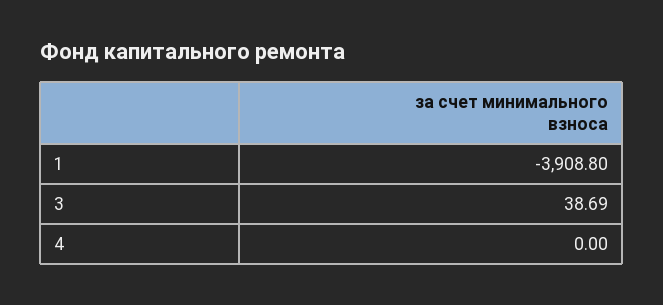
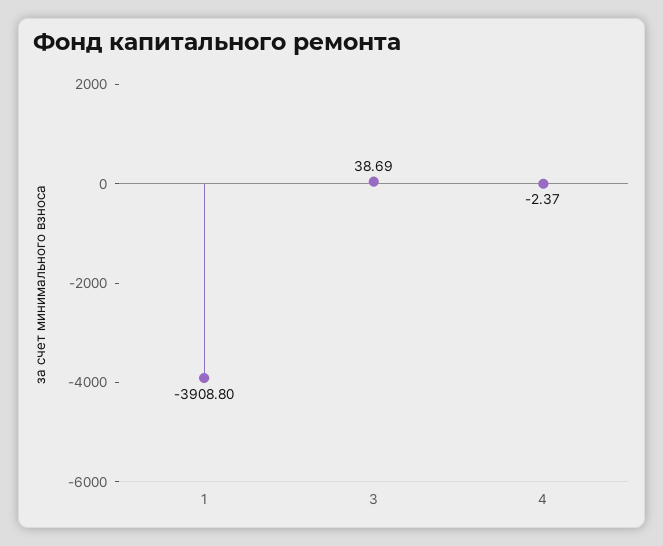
  {
    "1": -3908.8,
    "3": 38.69,
-   "4": 0
+   "4": -2.37
  }

